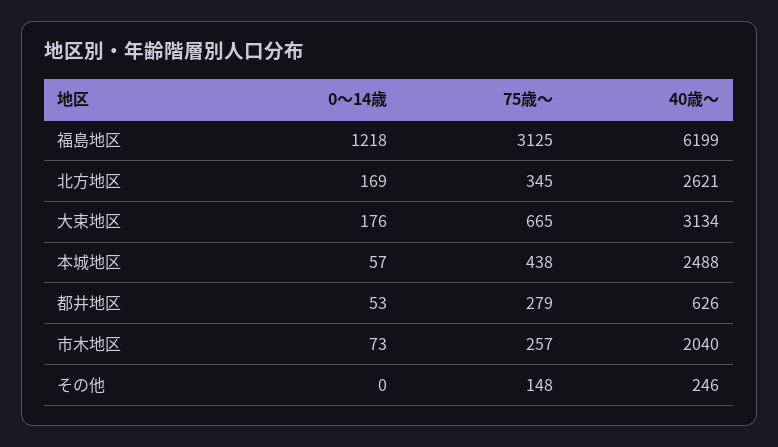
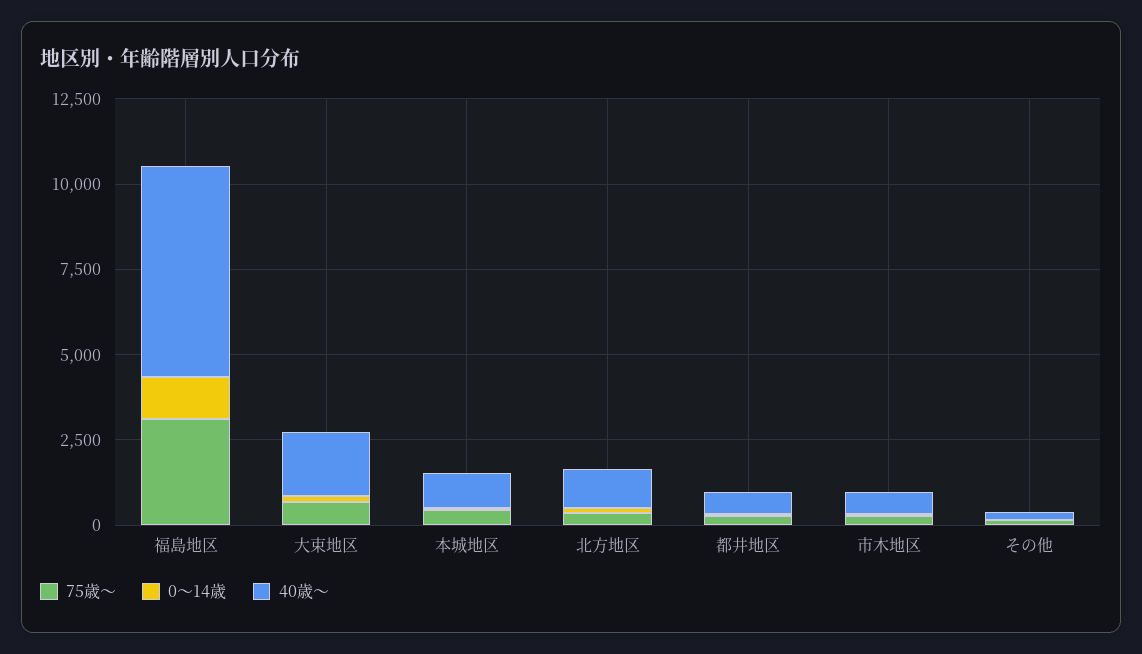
  {
    "0〜14歳": {
      "福島地区": 1218,
      "北方地区": 169,
      "大束地区": 176,
      "本城地区": 57,
      "都井地区": 53,
      "市木地区": 73,
      "その他": 0
    },
    "75歳〜": {
      "福島地区": 3125,
      "北方地区": 345,
      "大束地区": 665,
      "本城地区": 438,
      "都井地区": 279,
      "市木地区": 257,
      "その他": 148
    },
    "40歳〜": {
      "福島地区": 6199,
-     "北方地区": 2621,
+     "北方地区": 1000,
-     "大束地区": 3134,
+     "大束地区": 2000,
-     "本城地区": 2488,
+     "本城地区": 1000,
      "都井地区": 626,
-     "市木地区": 2040,
+     "市木地区": 500,
      "その他": 246
    }
  }

